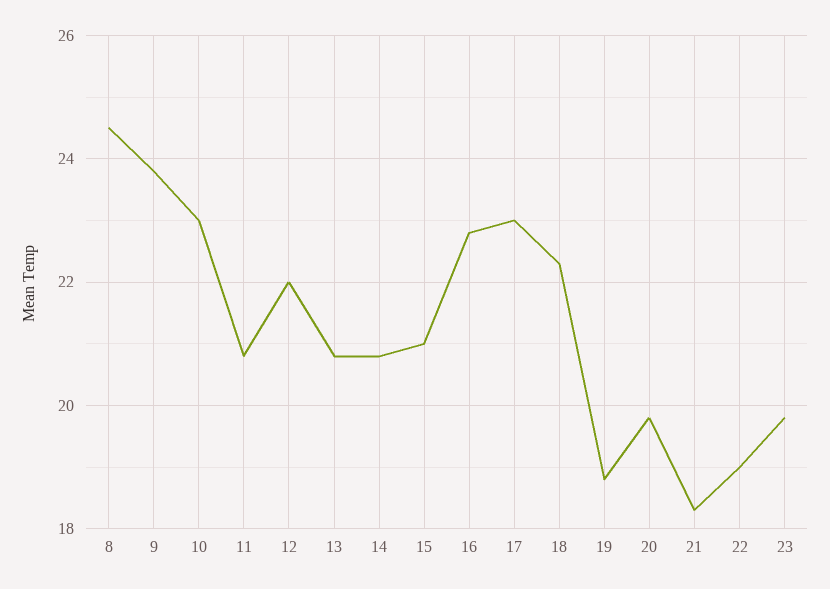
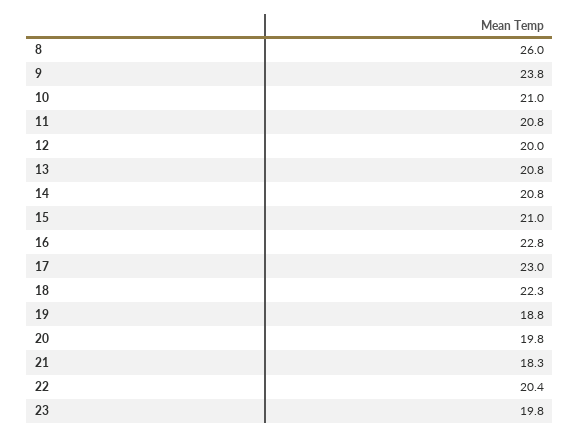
  {
-   "8": 24.5,
+   "8": 26,
    "9": 23.8,
-   "10": 23,
+   "10": 21,
    "11": 20.8,
-   "12": 22,
+   "12": 20,
    "13": 20.8,
    "14": 20.8,
    "15": 21,
    "16": 22.8,
    "17": 23,
    "18": 22.3,
    "19": 18.8,
    "20": 19.8,
    "21": 18.3,
-   "22": 19,
+   "22": 20.4,
    "23": 19.8
  }

